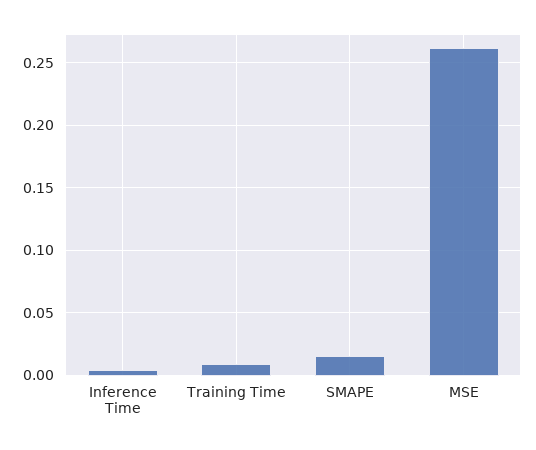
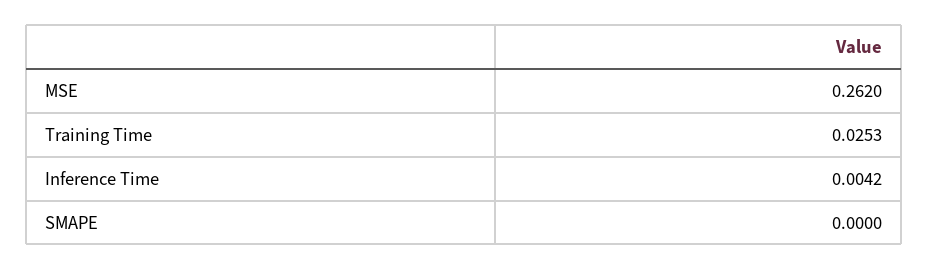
  {
    "Inference Time": 0.0042,
-   "Training Time": 0.01,
+   "Training Time": 0.0253,
-   "SMAPE": 0.015,
+   "SMAPE": 0,
    "MSE": 0.262
  }

